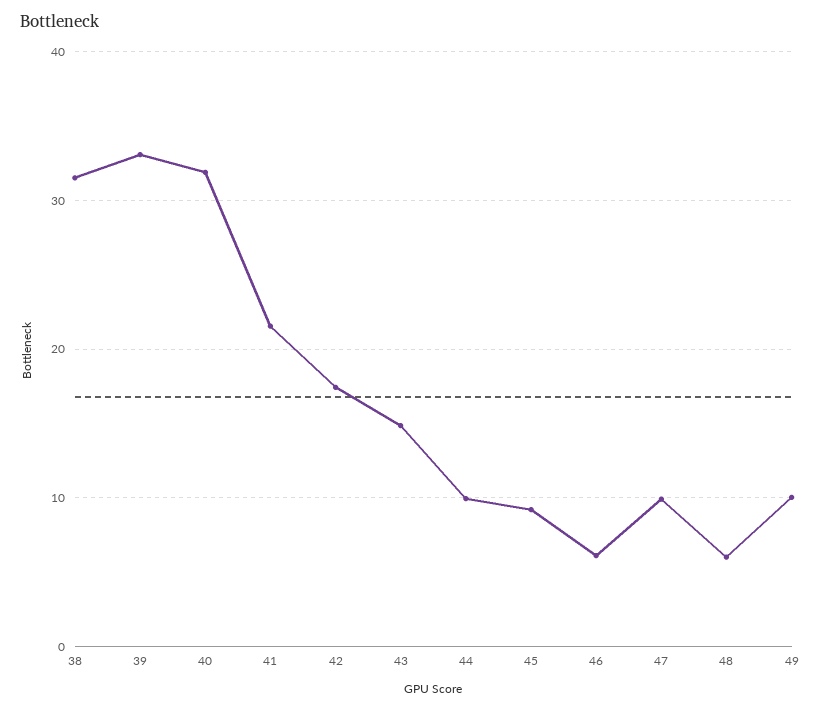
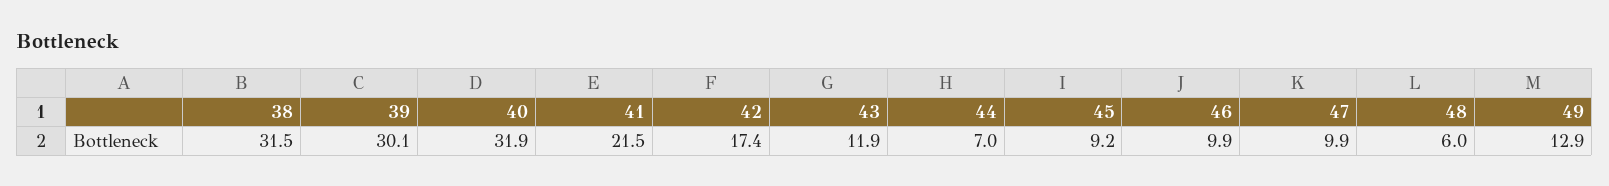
  {
    "38": 31.5,
-   "39": 33,
+   "39": 30.1,
    "40": 31.9,
    "41": 21.5,
    "42": 17.4,
-   "43": 15,
+   "43": 11.9,
-   "44": 10,
+   "44": 7,
    "45": 9.2,
-   "46": 6,
+   "46": 9.9,
    "47": 9.9,
    "48": 6,
-   "49": 10
+   "49": 12.9
  }

